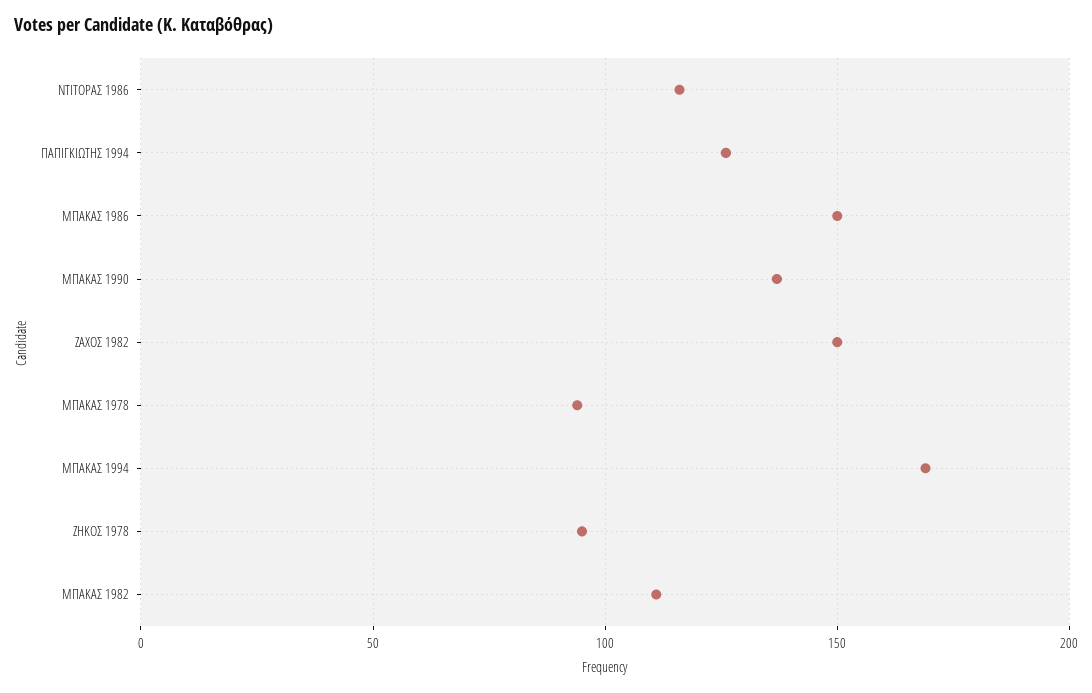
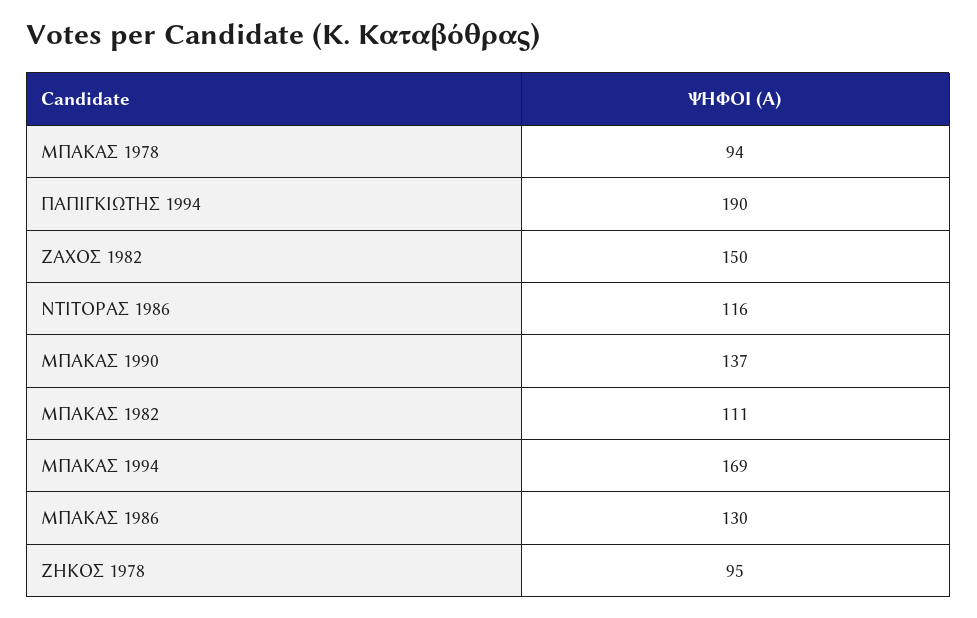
  {
    "ΝΤΙΤΟΡΑΣ 1986": 116,
-   "ΠΑΠΙΓΚΙΩΤΗΣ 1994": 125,
+   "ΠΑΠΙΓΚΙΩΤΗΣ 1994": 190,
-   "ΜΠΑΚΑΣ 1986": 150,
+   "ΜΠΑΚΑΣ 1986": 130,
    "ΜΠΑΚΑΣ 1990": 137,
    "ΖΑΧΟΣ 1982": 150,
    "ΜΠΑΚΑΣ 1978": 94,
    "ΜΠΑΚΑΣ 1994": 169,
    "ΖΗΚΟΣ 1978": 95,
    "ΜΠΑΚΑΣ 1982": 111
  }

